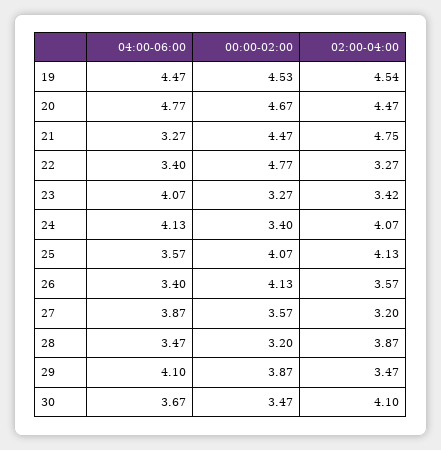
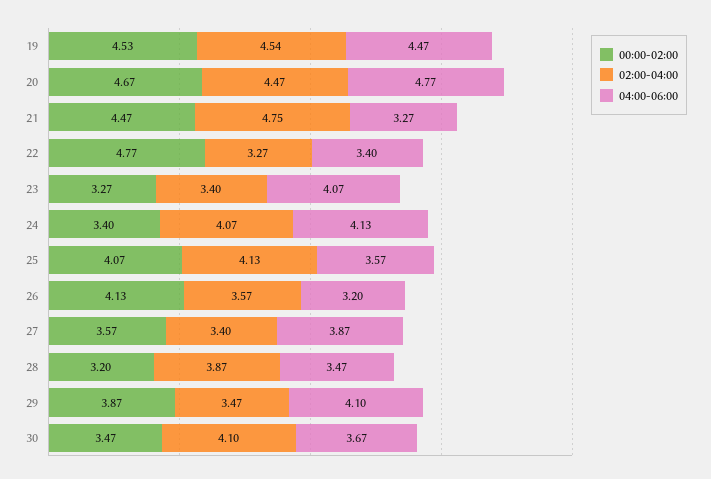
  {
    "04:00-06:00": {
      "19": 4.47,
      "20": 4.77,
      "21": 3.27,
      "22": 3.4,
      "23": 4.07,
      "24": 4.13,
      "25": 3.57,
-     "26": 3.4,
+     "26": 3.2,
      "27": 3.87,
      "28": 3.47,
      "29": 4.1,
      "30": 3.67
    },
    "00:00-02:00": {
      "19": 4.53,
      "20": 4.67,
      "21": 4.47,
      "22": 4.77,
      "23": 3.27,
      "24": 3.4,
      "25": 4.07,
      "26": 4.13,
      "27": 3.57,
      "28": 3.2,
      "29": 3.87,
      "30": 3.47
    },
    "02:00-04:00": {
      "19": 4.54,
      "20": 4.47,
      "21": 4.75,
      "22": 3.27,
-     "23": 3.42,
+     "23": 3.4,
      "24": 4.07,
      "25": 4.13,
      "26": 3.57,
-     "27": 3.2,
+     "27": 3.4,
      "28": 3.87,
      "29": 3.47,
      "30": 4.1
    }
  }

